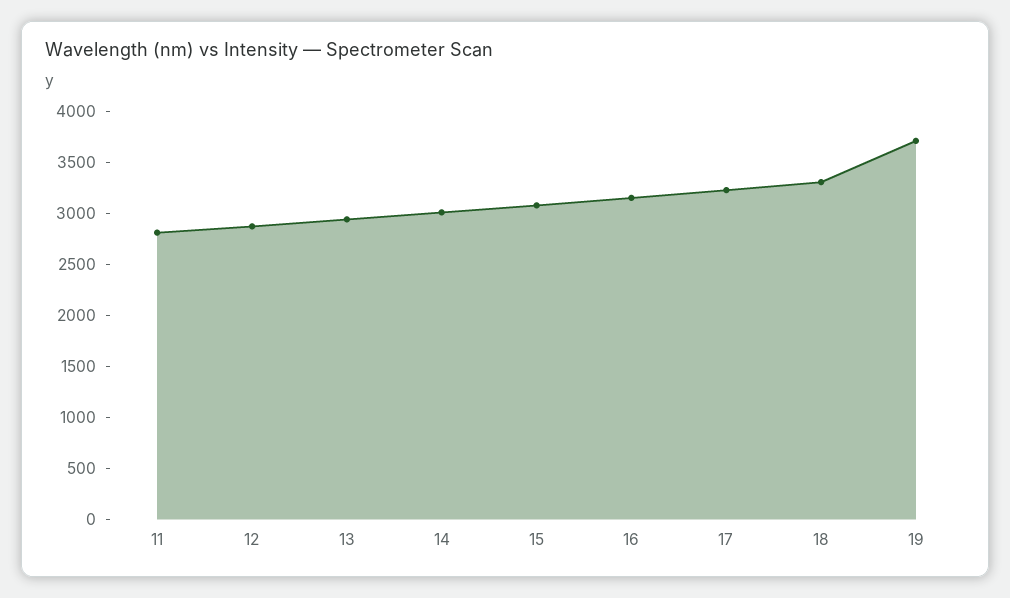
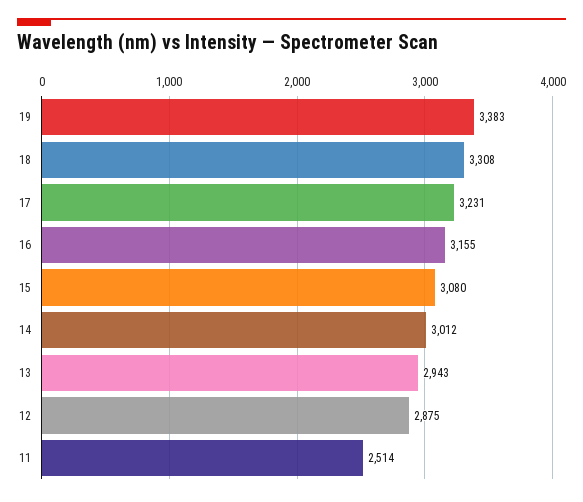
  {
-   "11": 2800,
+   "11": 2514,
    "12": 2875,
    "13": 2943,
    "14": 3012,
    "15": 3080,
    "16": 3155,
    "17": 3231,
    "18": 3308,
-   "19": 3700
+   "19": 3383
  }

